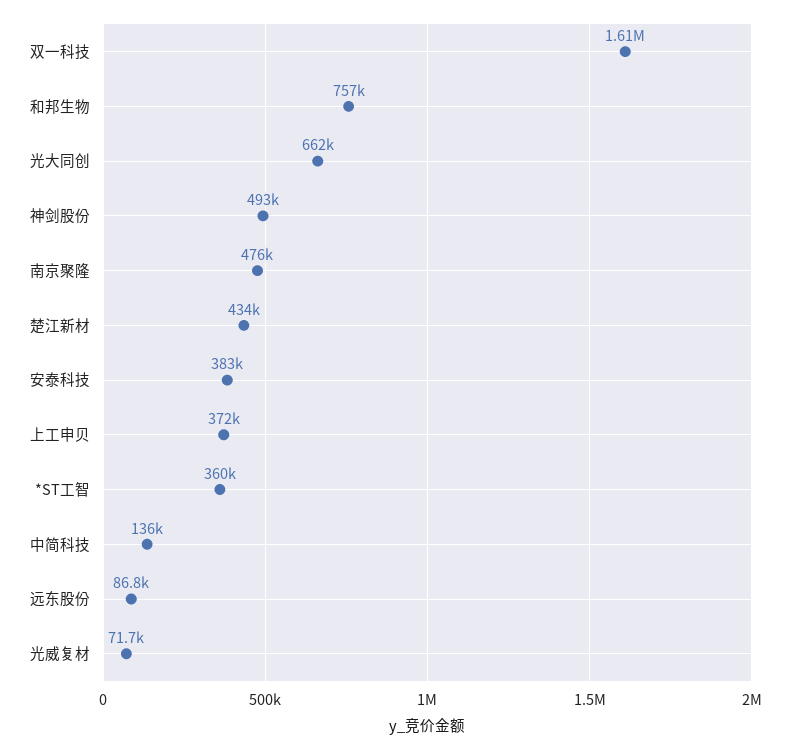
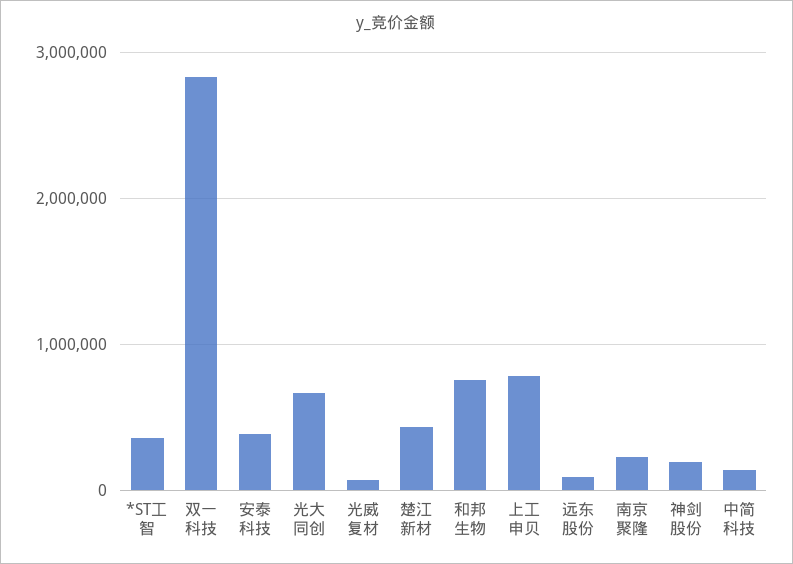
  {
-   "双一科技": 1610000,
+   "双一科技": 2800000,
    "和邦生物": 757000,
    "光大同创": 662000,
-   "神剑股份": 493000,
+   "神剑股份": 200000,
-   "南京聚隆": 476000,
+   "南京聚隆": 200000,
    "楚江新材": 434000,
    "安泰科技": 383000,
-   "上工申贝": 372000,
+   "上工申贝": 800000,
    "*ST工智": 360000,
    "中简科技": 136000,
    "远东股份": 86800,
    "光威复材": 71700
  }

